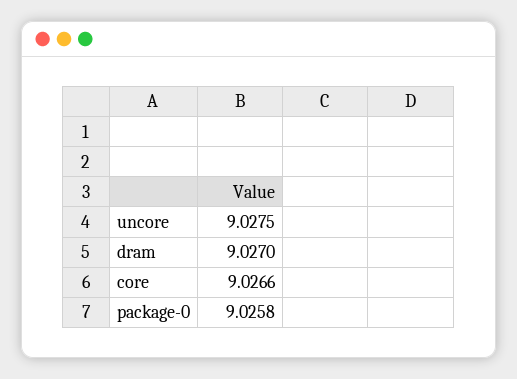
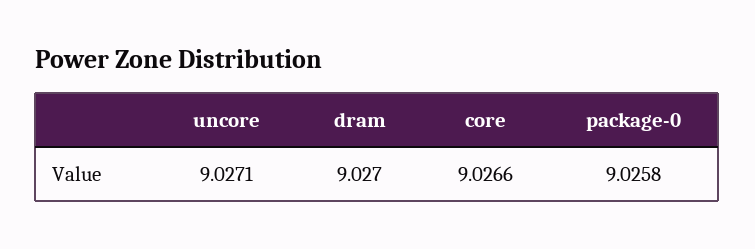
  {
-   "uncore": 9.0275,
+   "uncore": 9.0271,
    "dram": 9.027,
    "core": 9.0266,
    "package-0": 9.0258
  }

